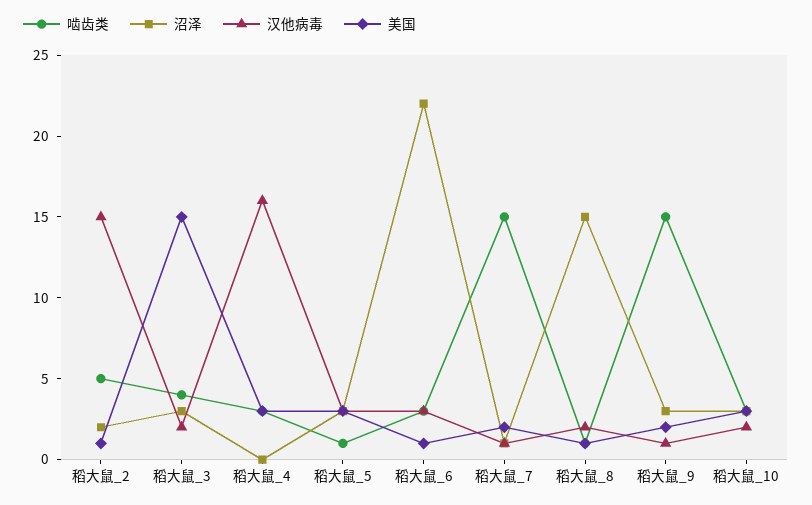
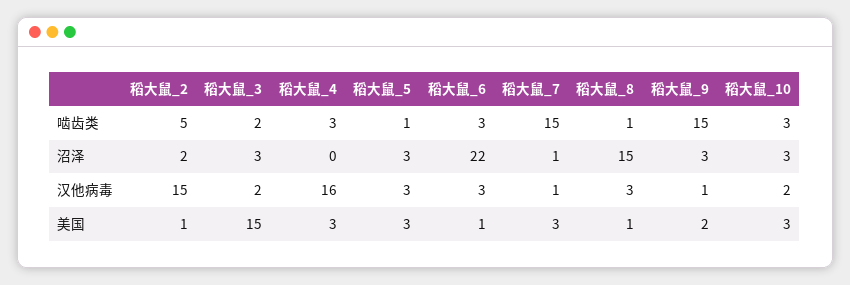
  {
    "啮齿类": {
      "稻大鼠_2": 5,
-     "稻大鼠_3": 4,
+     "稻大鼠_3": 2,
      "稻大鼠_4": 3,
      "稻大鼠_5": 1,
      "稻大鼠_6": 3,
      "稻大鼠_7": 15,
      "稻大鼠_8": 1,
      "稻大鼠_9": 15,
      "稻大鼠_10": 3
    },
    "沼泽": {
      "稻大鼠_2": 2,
      "稻大鼠_3": 3,
      "稻大鼠_4": 0,
      "稻大鼠_5": 3,
      "稻大鼠_6": 22,
      "稻大鼠_7": 1,
      "稻大鼠_8": 15,
      "稻大鼠_9": 3,
      "稻大鼠_10": 3
    },
    "汉他病毒": {
      "稻大鼠_2": 15,
      "稻大鼠_3": 2,
      "稻大鼠_4": 16,
      "稻大鼠_5": 3,
      "稻大鼠_6": 3,
      "稻大鼠_7": 1,
-     "稻大鼠_8": 2,
+     "稻大鼠_8": 3,
      "稻大鼠_9": 1,
      "稻大鼠_10": 2
    },
    "美国": {
      "稻大鼠_2": 1,
      "稻大鼠_3": 15,
      "稻大鼠_4": 3,
      "稻大鼠_5": 3,
      "稻大鼠_6": 1,
-     "稻大鼠_7": 2,
+     "稻大鼠_7": 3,
      "稻大鼠_8": 1,
      "稻大鼠_9": 2,
      "稻大鼠_10": 3
    }
  }

